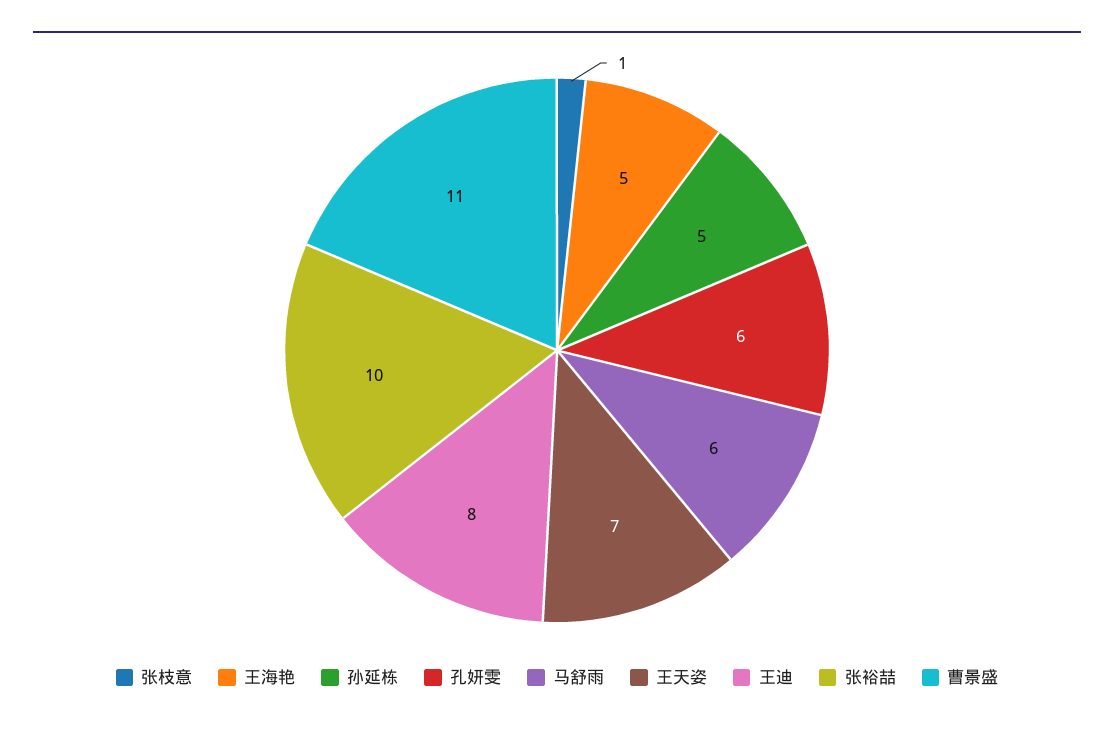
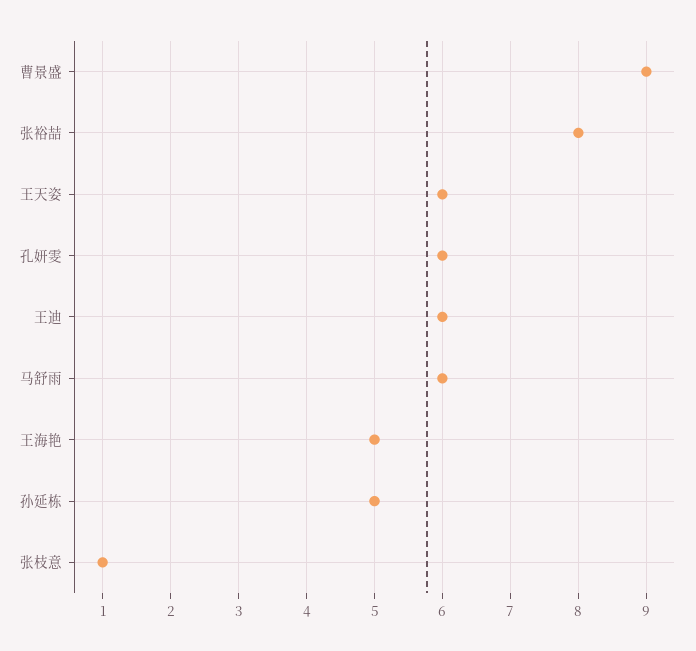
  {
    "张枝意": 1,
    "王海艳": 5,
    "孙延栋": 5,
    "孔妍雯": 6,
    "马舒雨": 6,
-   "王天姿": 7,
+   "王天姿": 6,
-   "王迪": 8,
+   "王迪": 6,
-   "张裕喆": 10,
+   "张裕喆": 8,
-   "曹景盛": 11
+   "曹景盛": 9
  }

